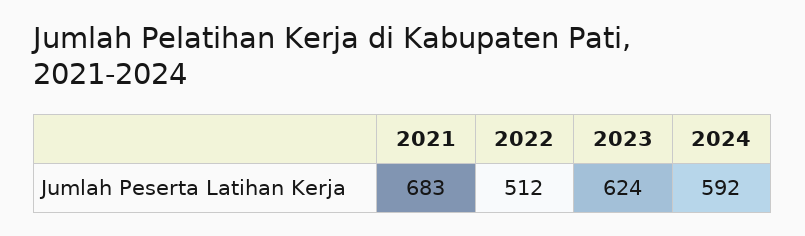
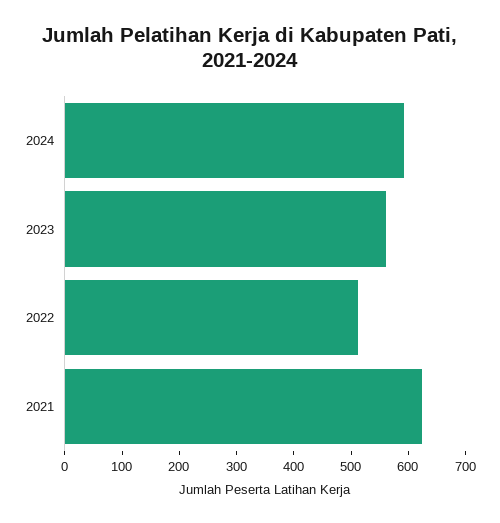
  {
-   "2021": 683,
+   "2021": 620,
    "2022": 512,
-   "2023": 624,
+   "2023": 560,
    "2024": 592
  }

